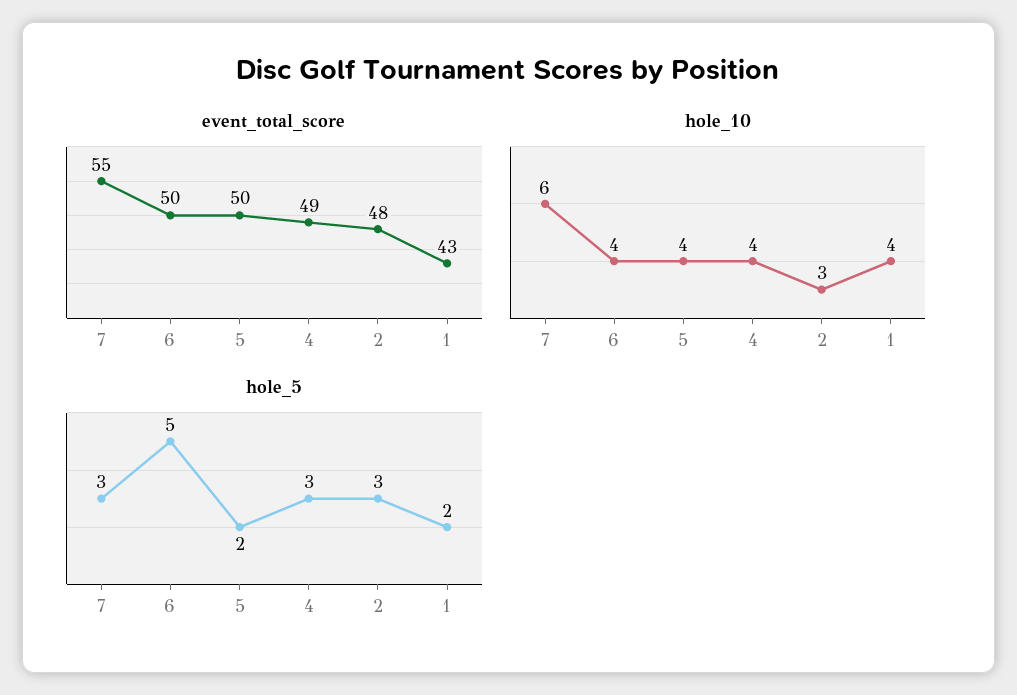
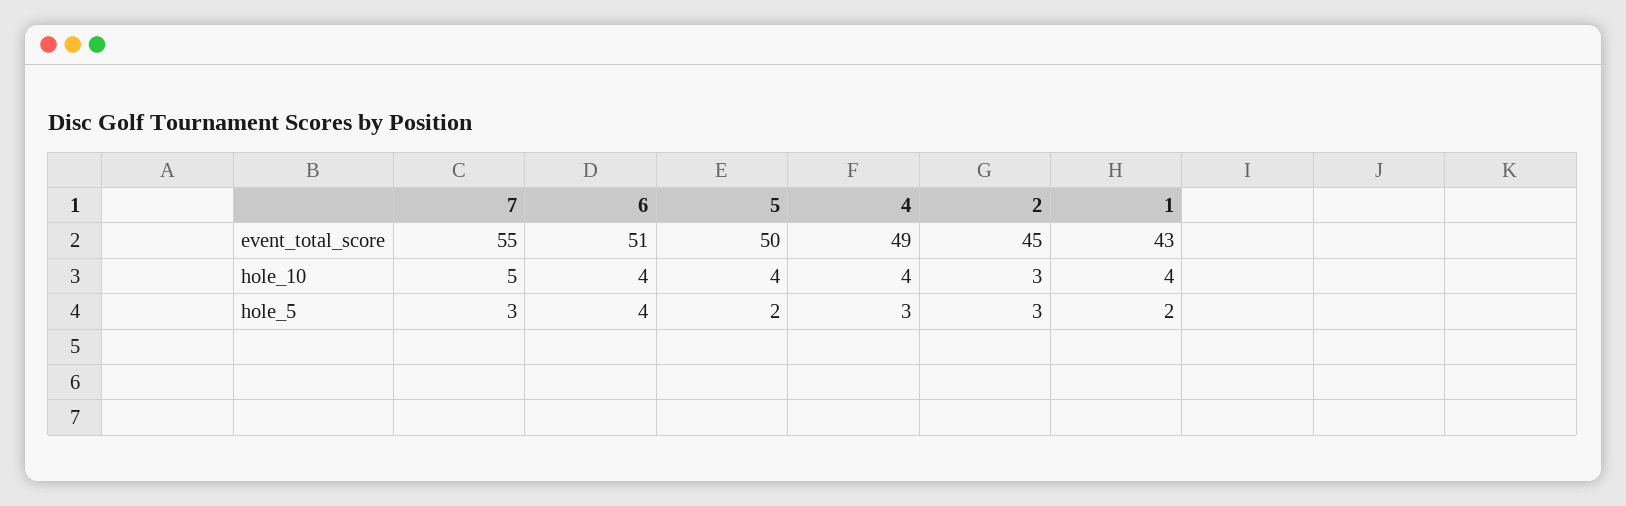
  {
    "event_total_score": {
      "7": 55,
-     "6": 50,
+     "6": 51,
      "5": 50,
      "4": 49,
-     "2": 48,
+     "2": 45,
      "1": 43
    },
    "hole_10": {
-     "7": 6,
+     "7": 5,
      "6": 4,
      "5": 4,
      "4": 4,
      "2": 3,
      "1": 4
    },
    "hole_5": {
      "7": 3,
-     "6": 5,
+     "6": 4,
      "5": 2,
      "4": 3,
      "2": 3,
      "1": 2
    }
  }

